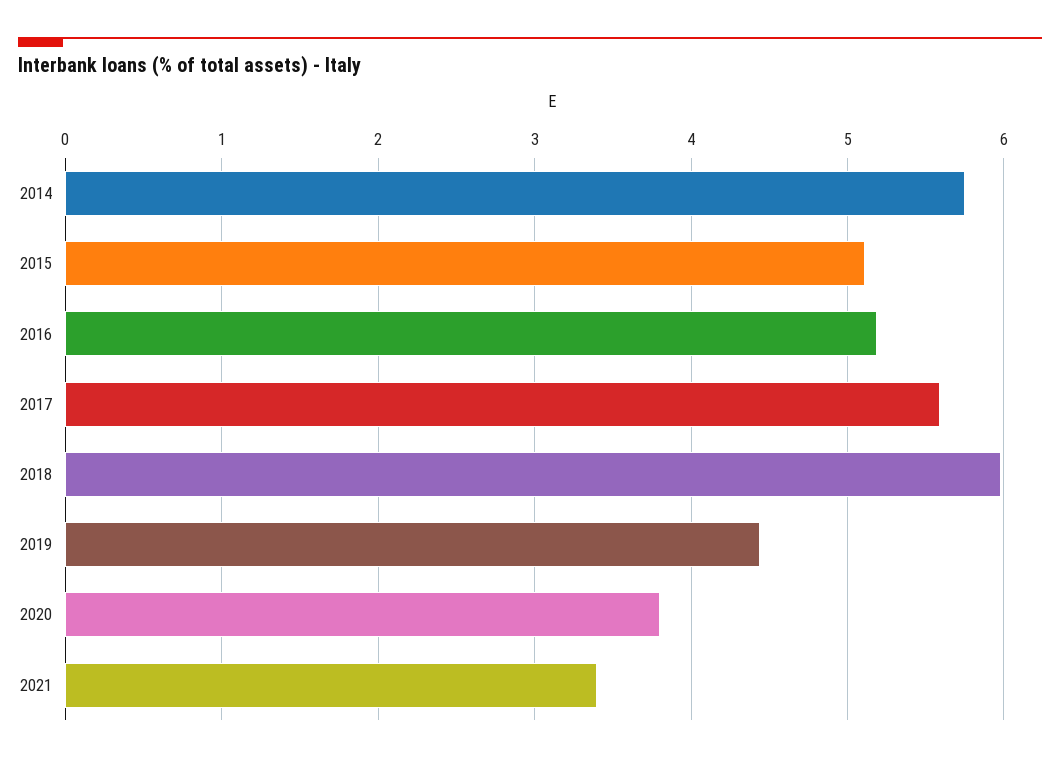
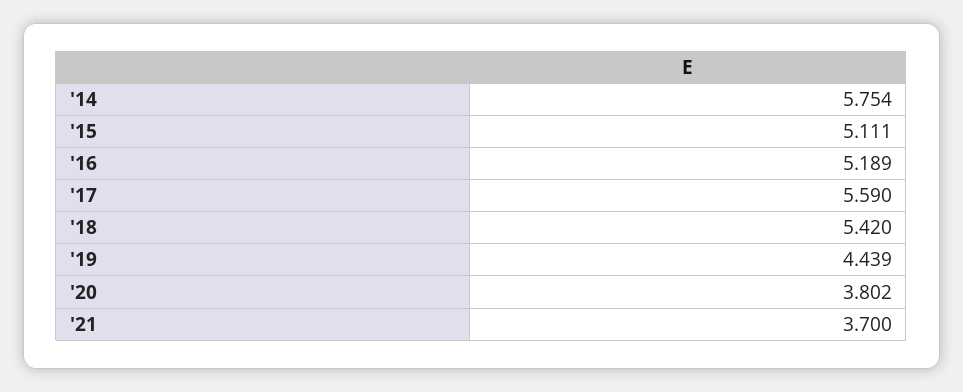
  {
    "2014": 5.754,
    "2015": 5.111,
    "2016": 5.189,
    "2017": 5.59,
-   "2018": 6,
+   "2018": 5.42,
    "2019": 4.439,
    "2020": 3.802,
-   "2021": 3.4
+   "2021": 3.7
  }

